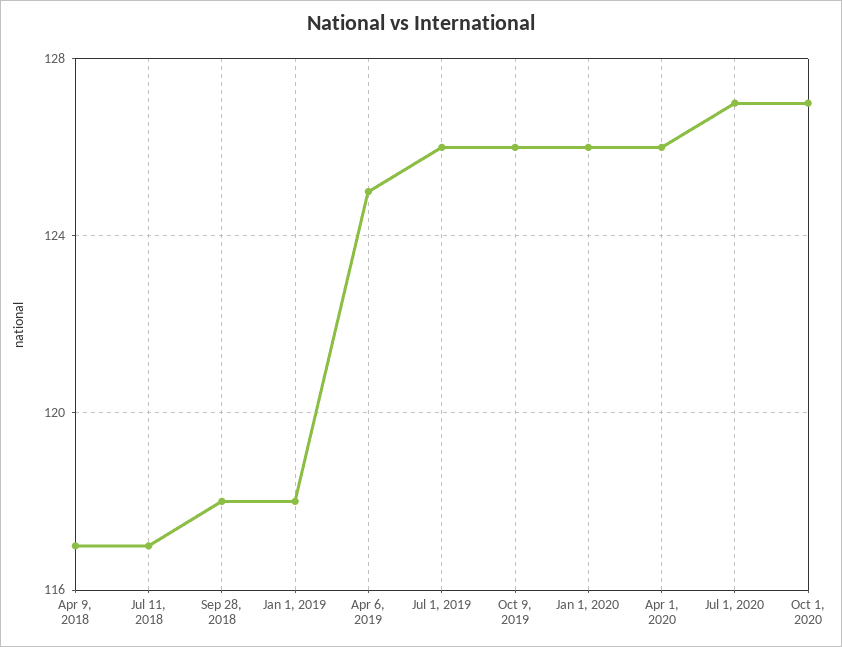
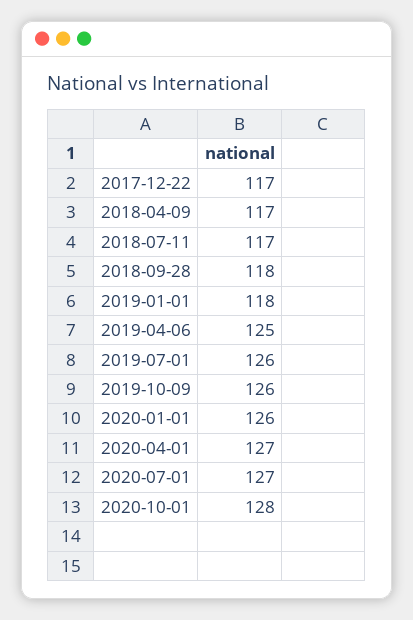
  {
    "Apr 9, 2018": 117,
    "Jul 11, 2018": 117,
    "Sep 28, 2018": 118,
    "Jan 1, 2019": 118,
    "Apr 6, 2019": 125,
    "Jul 1, 2019": 126,
    "Oct 9, 2019": 126,
    "Jan 1, 2020": 126,
-   "Apr 1, 2020": 126,
+   "Apr 1, 2020": 127,
    "Jul 1, 2020": 127,
-   "Oct 1, 2020": 127
+   "Oct 1, 2020": 128,
+   "2017-12-22": 117
  }

